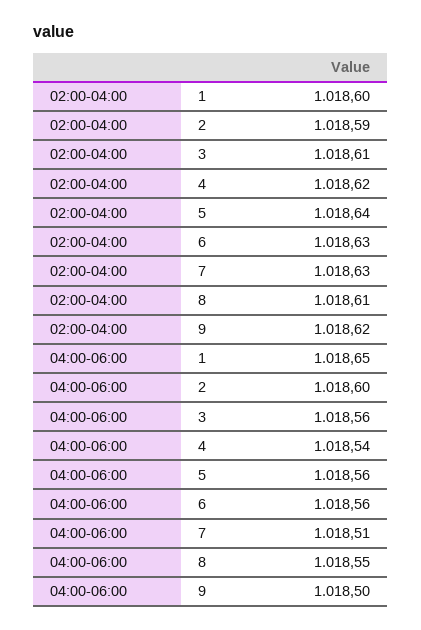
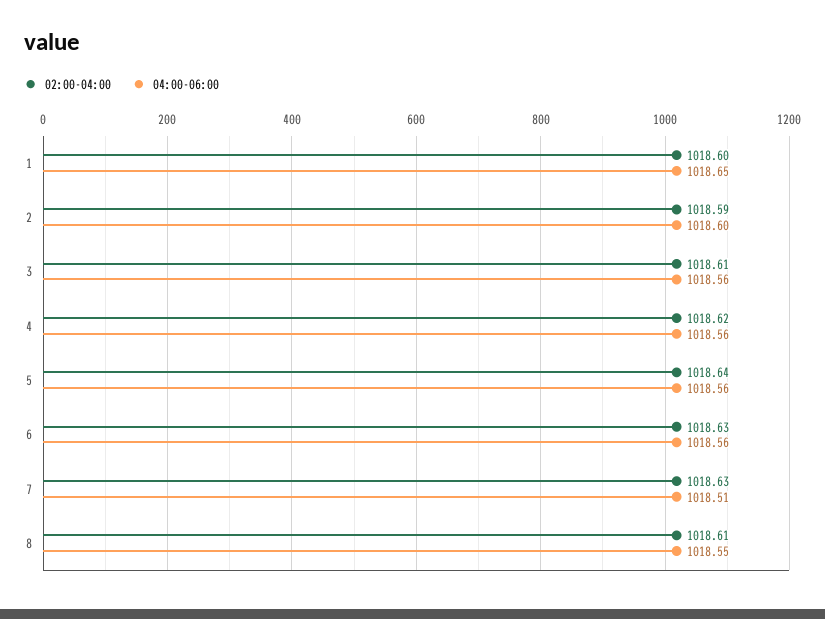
  {
    "02:00-04:00": {
      "1": 1018.6,
      "2": 1018.59,
      "3": 1018.61,
      "4": 1018.62,
      "5": 1018.64,
      "6": 1018.63,
      "7": 1018.63,
-     "8": 1018.61,
+     "8": 1018.61
-     "9": 1018.62
    },
    "04:00-06:00": {
      "1": 1018.65,
      "2": 1018.6,
      "3": 1018.56,
-     "4": 1018.54,
+     "4": 1018.56,
      "5": 1018.56,
      "6": 1018.56,
      "7": 1018.51,
-     "8": 1018.55,
+     "8": 1018.55
-     "9": 1018.5
    }
  }

